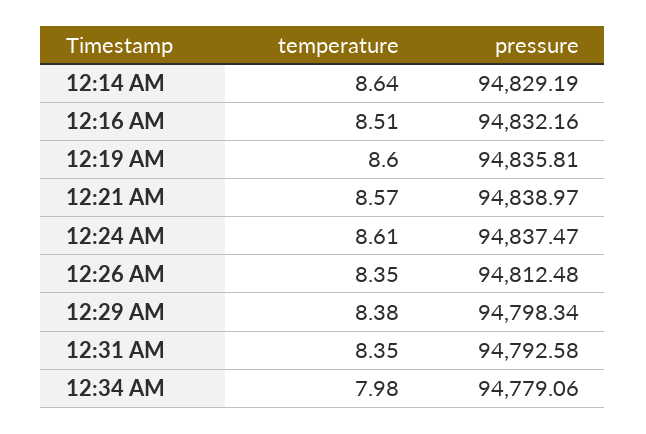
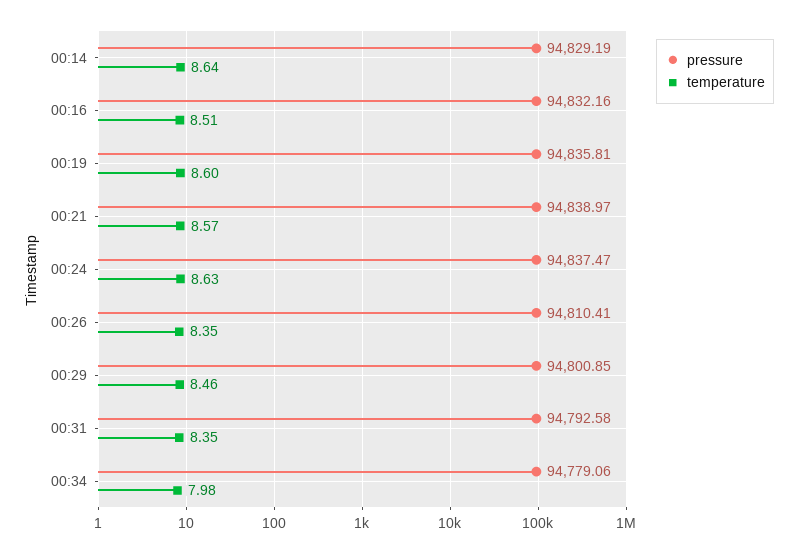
  {
    "temperature": {
      "12:14 AM": 8.64,
      "12:16 AM": 8.51,
      "12:19 AM": 8.6,
      "12:21 AM": 8.57,
-     "12:24 AM": 8.61,
+     "12:24 AM": 8.63,
      "12:26 AM": 8.35,
-     "12:29 AM": 8.38,
+     "12:29 AM": 8.46,
      "12:31 AM": 8.35,
      "12:34 AM": 7.98
    },
    "pressure": {
      "12:14 AM": 94829.19,
      "12:16 AM": 94832.16,
      "12:19 AM": 94835.81,
      "12:21 AM": 94838.97,
      "12:24 AM": 94837.47,
-     "12:26 AM": 94812.48,
+     "12:26 AM": 94810.41,
-     "12:29 AM": 94798.34,
+     "12:29 AM": 94800.85,
      "12:31 AM": 94792.58,
      "12:34 AM": 94779.06
    }
  }

